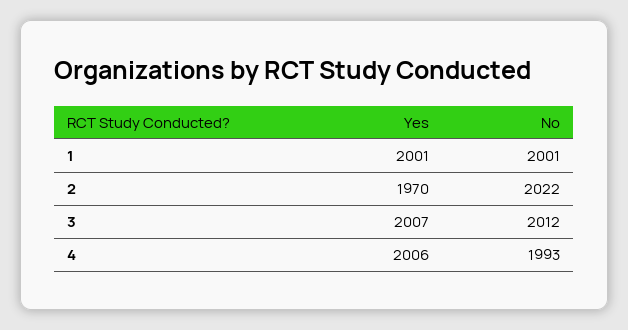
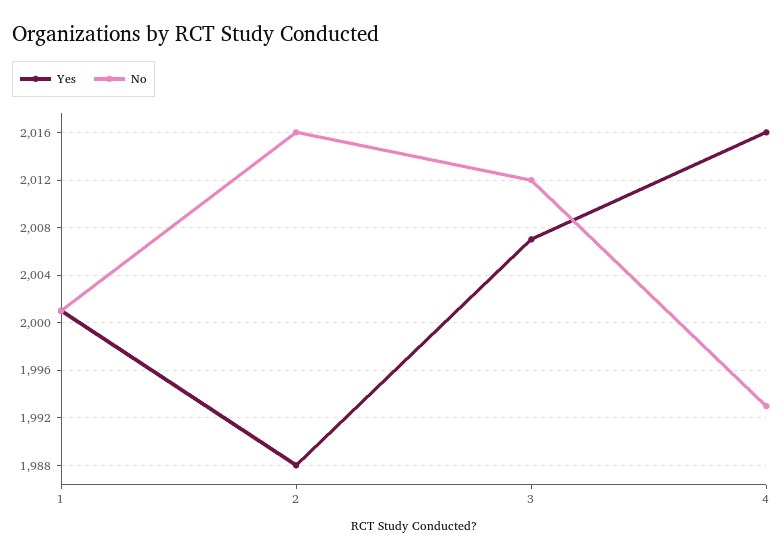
  {
    "Yes": {
      "1": 2001,
-     "2": 1970,
+     "2": 1988,
      "3": 2007,
-     "4": 2006
+     "4": 2016
    },
    "No": {
      "1": 2001,
-     "2": 2022,
+     "2": 2016,
      "3": 2012,
      "4": 1993
    }
  }

